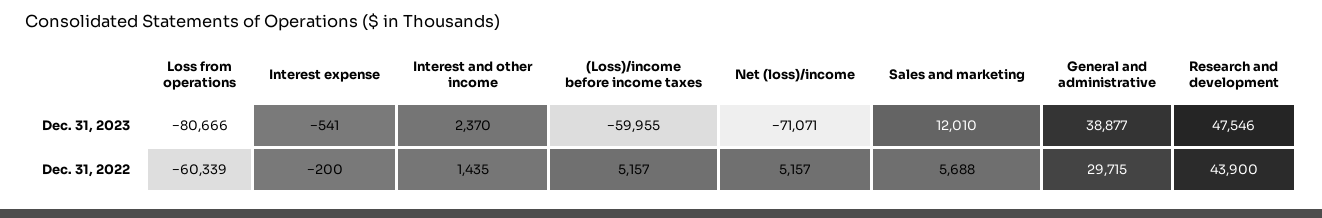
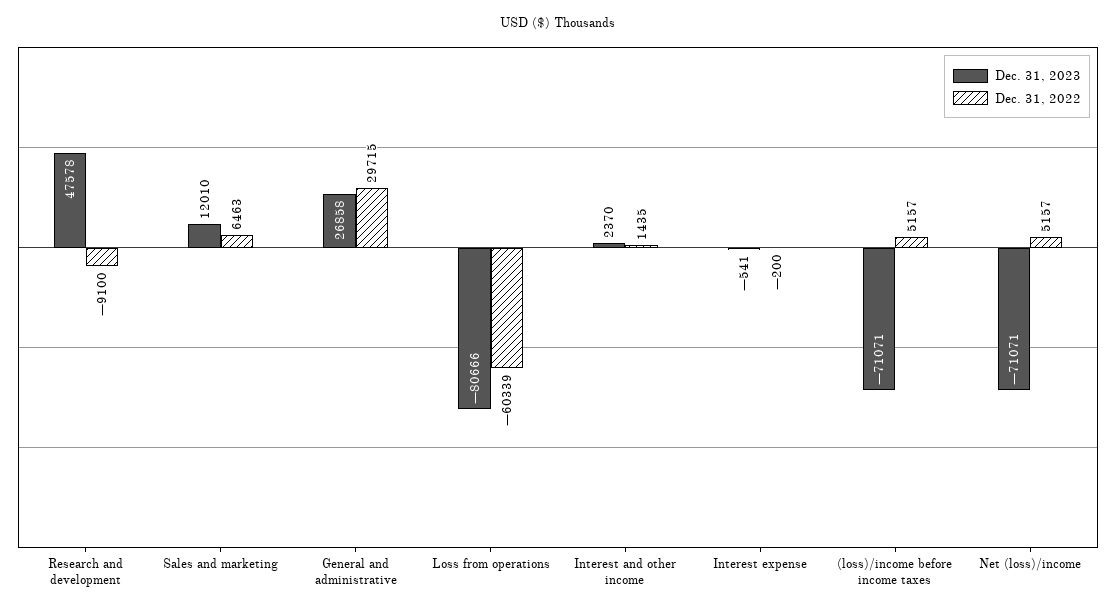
  {
    "Dec. 31, 2023": {
      "Loss from operations": -80666,
      "Interest expense": -541,
      "Interest and other income": 2370,
-     "(Loss)/income before income taxes": -59955,
+     "(Loss)/income before income taxes": -71071,
      "Net (loss)/income": -71071,
      "Sales and marketing": 12010,
-     "General and administrative": 38877,
+     "General and administrative": 26858,
-     "Research and development": 47546
+     "Research and development": 47578
    },
    "Dec. 31, 2022": {
      "Loss from operations": -60339,
      "Interest expense": -200,
      "Interest and other income": 1435,
      "(Loss)/income before income taxes": 5157,
      "Net (loss)/income": 5157,
-     "Sales and marketing": 5688,
+     "Sales and marketing": 6463,
      "General and administrative": 29715,
-     "Research and development": 43900
+     "Research and development": -9100
    }
  }

